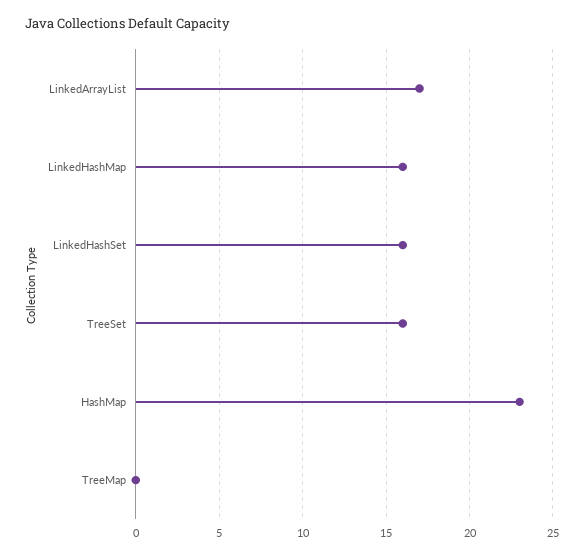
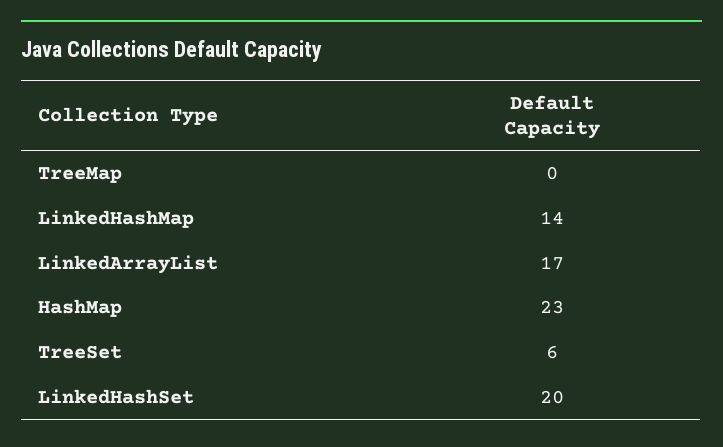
  {
    "LinkedArrayList": 17,
-   "LinkedHashMap": 16,
+   "LinkedHashMap": 14,
-   "LinkedHashSet": 16,
+   "LinkedHashSet": 20,
-   "TreeSet": 16,
+   "TreeSet": 6,
    "HashMap": 23,
    "TreeMap": 0
  }

